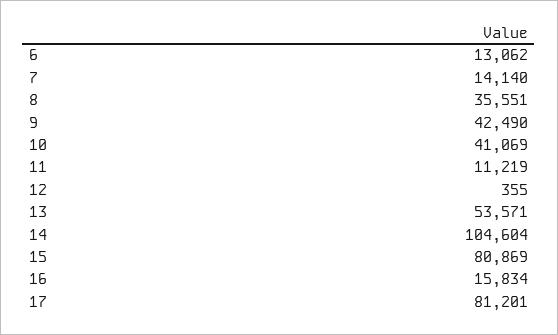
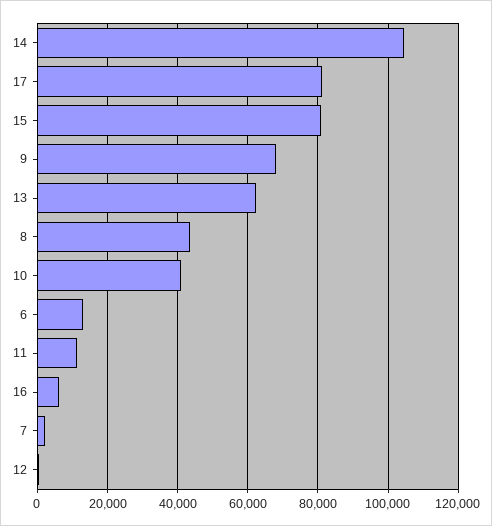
  {
    "6": 13062,
-   "7": 14140,
+   "7": 2000,
-   "8": 35551,
+   "8": 44000,
-   "9": 42490,
+   "9": 68000,
    "10": 41069,
    "11": 11219,
    "12": 355,
-   "13": 53571,
+   "13": 62000,
    "14": 104604,
    "15": 80869,
-   "16": 15834,
+   "16": 6000,
    "17": 81201
  }

